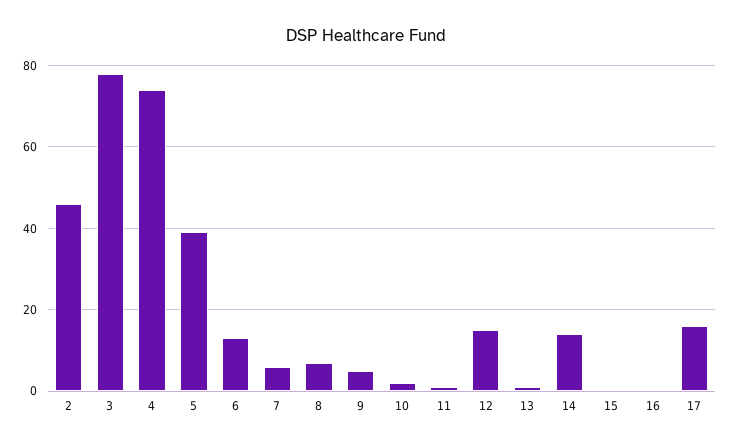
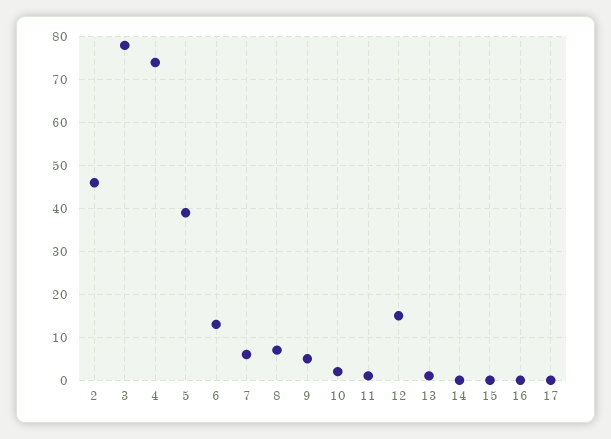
  {
    "2": 45,
    "3": 80,
    "4": 75,
    "5": 40,
    "6": 15,
    "7": 5,
    "8": 5,
    "9": 5,
    "10": 0,
    "11": 0,
    "12": 15,
    "13": 0,
-   "14": 15,
+   "14": 0,
    "15": 0,
    "16": 0,
-   "17": 15
+   "17": 0
  }

